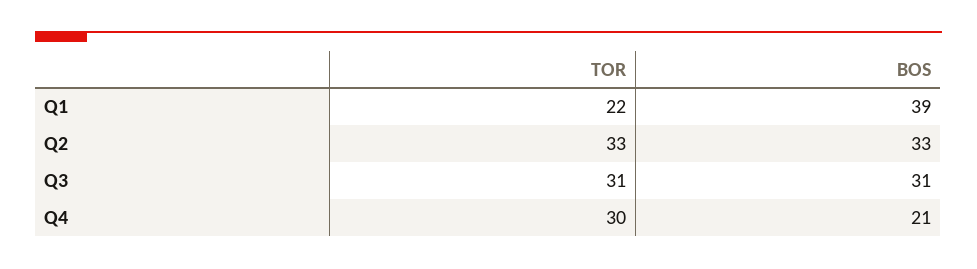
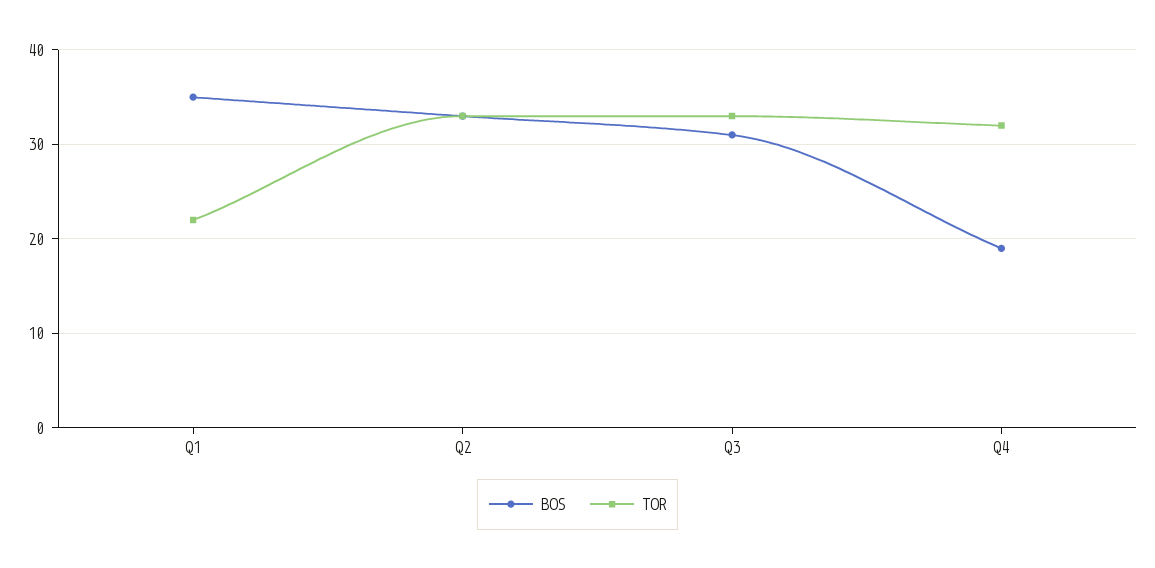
  {
    "TOR": {
      "Q1": 22,
      "Q2": 33,
-     "Q3": 31,
+     "Q3": 33,
-     "Q4": 30
+     "Q4": 32
    },
    "BOS": {
-     "Q1": 39,
+     "Q1": 35,
      "Q2": 33,
      "Q3": 31,
-     "Q4": 21
+     "Q4": 19
    }
  }

